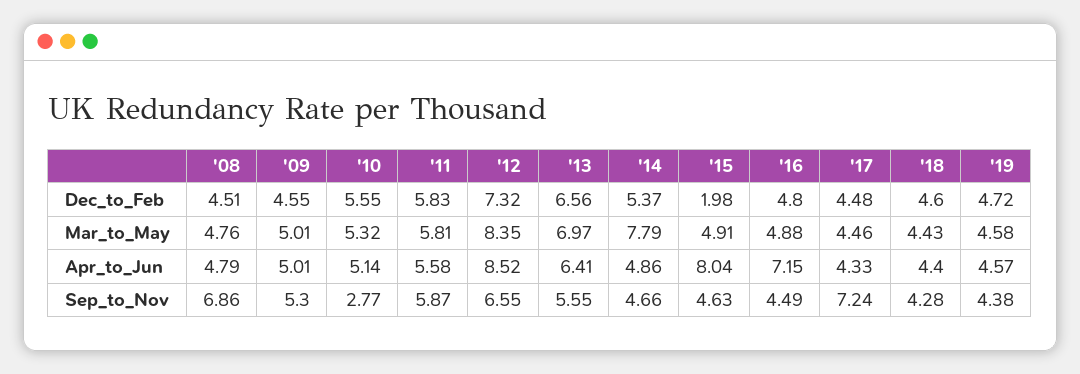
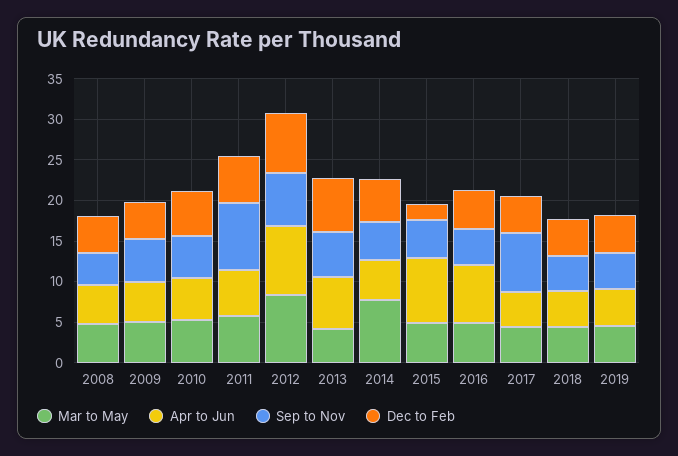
  {
    "Dec_to_Feb": {
      "'08": 4.51,
      "'09": 4.55,
      "'10": 5.55,
      "'11": 5.83,
      "'12": 7.32,
      "'13": 6.56,
      "'14": 5.37,
      "'15": 1.98,
      "'16": 4.8,
      "'17": 4.48,
      "'18": 4.6,
      "'19": 4.72
    },
    "Mar_to_May": {
      "'08": 4.76,
      "'09": 5.01,
      "'10": 5.32,
      "'11": 5.81,
      "'12": 8.35,
-     "'13": 6.97,
+     "'13": 4,
      "'14": 7.79,
      "'15": 4.91,
      "'16": 4.88,
      "'17": 4.46,
      "'18": 4.43,
      "'19": 4.58
    },
    "Apr_to_Jun": {
      "'08": 4.79,
      "'09": 5.01,
      "'10": 5.14,
      "'11": 5.58,
      "'12": 8.52,
      "'13": 6.41,
      "'14": 4.86,
      "'15": 8.04,
      "'16": 7.15,
      "'17": 4.33,
      "'18": 4.4,
      "'19": 4.57
    },
    "Sep_to_Nov": {
-     "'08": 6.86,
+     "'08": 4,
      "'09": 5.3,
-     "'10": 2.77,
+     "'10": 5,
-     "'11": 5.87,
+     "'11": 8,
      "'12": 6.55,
      "'13": 5.55,
      "'14": 4.66,
      "'15": 4.63,
      "'16": 4.49,
      "'17": 7.24,
      "'18": 4.28,
      "'19": 4.38
    }
  }

